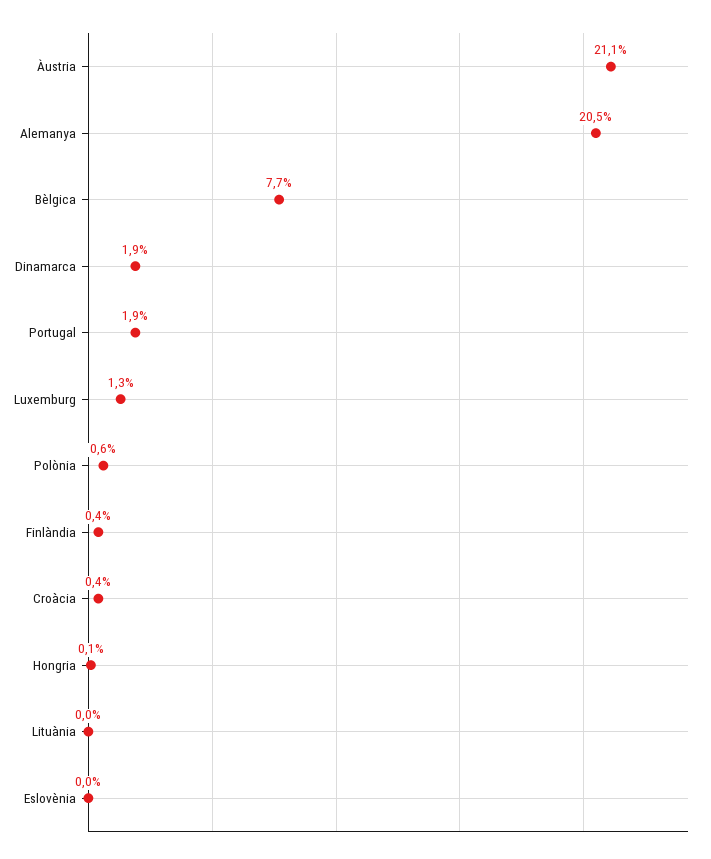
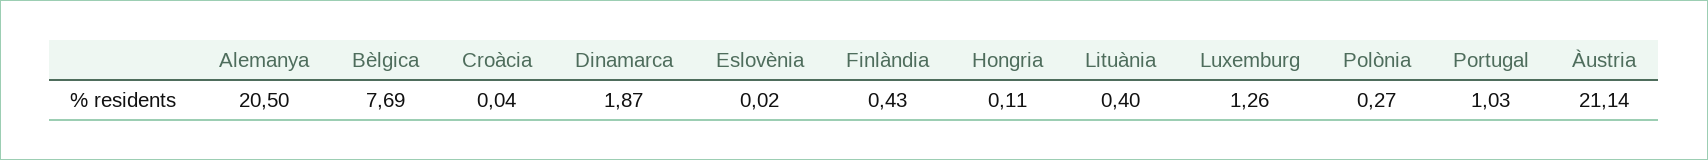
  {
    "Àustria": 21.14,
    "Alemanya": 20.5,
    "Bèlgica": 7.69,
    "Dinamarca": 1.87,
-   "Portugal": 1.9,
+   "Portugal": 1.03,
    "Luxemburg": 1.26,
-   "Polònia": 0.6,
+   "Polònia": 0.27,
    "Finlàndia": 0.43,
-   "Croàcia": 0.4,
+   "Croàcia": 0.04,
    "Hongria": 0.11,
-   "Lituània": 0,
+   "Lituània": 0.4,
    "Eslovènia": 0.02
  }

